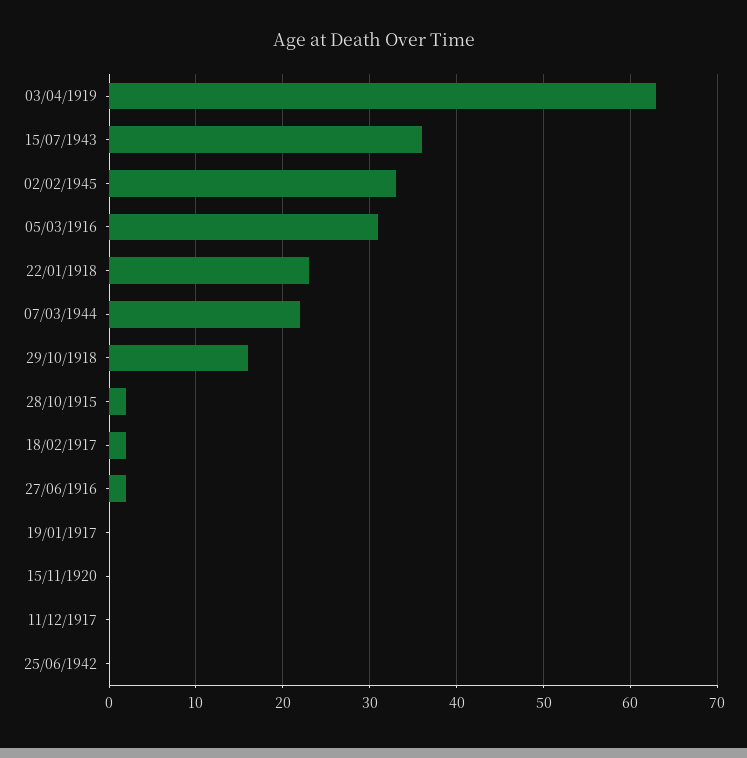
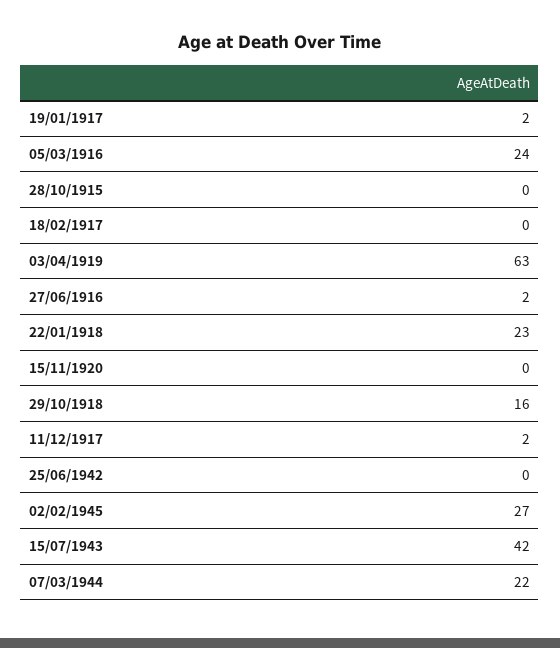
  {
    "03/04/1919": 63,
-   "15/07/1943": 36,
+   "15/07/1943": 42,
-   "02/02/1945": 33,
+   "02/02/1945": 27,
-   "05/03/1916": 31,
+   "05/03/1916": 24,
    "22/01/1918": 23,
    "07/03/1944": 22,
    "29/10/1918": 16,
-   "28/10/1915": 2,
+   "28/10/1915": 0,
-   "18/02/1917": 2,
+   "18/02/1917": 0,
    "27/06/1916": 2,
-   "19/01/1917": 0,
+   "19/01/1917": 2,
    "15/11/1920": 0,
-   "11/12/1917": 0,
+   "11/12/1917": 2,
    "25/06/1942": 0
  }

